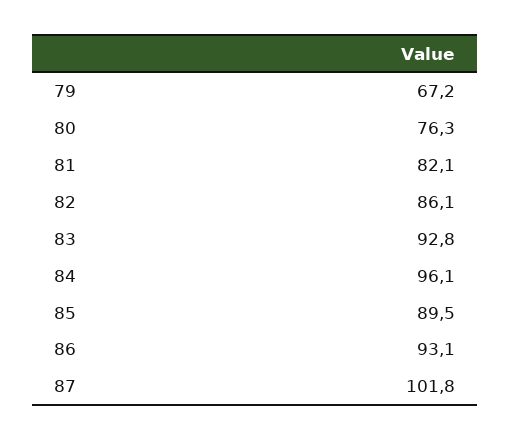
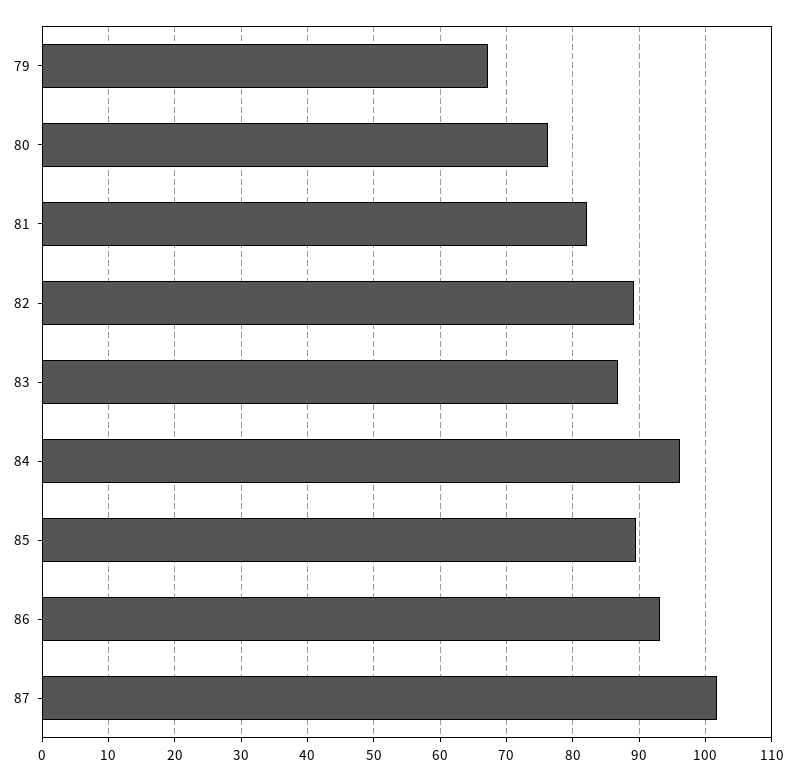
  {
    "79": 67.2,
    "80": 76.3,
    "81": 82.1,
-   "82": 86.1,
+   "82": 89,
-   "83": 92.8,
+   "83": 87,
    "84": 96.1,
    "85": 89.5,
    "86": 93.1,
    "87": 101.8
  }

